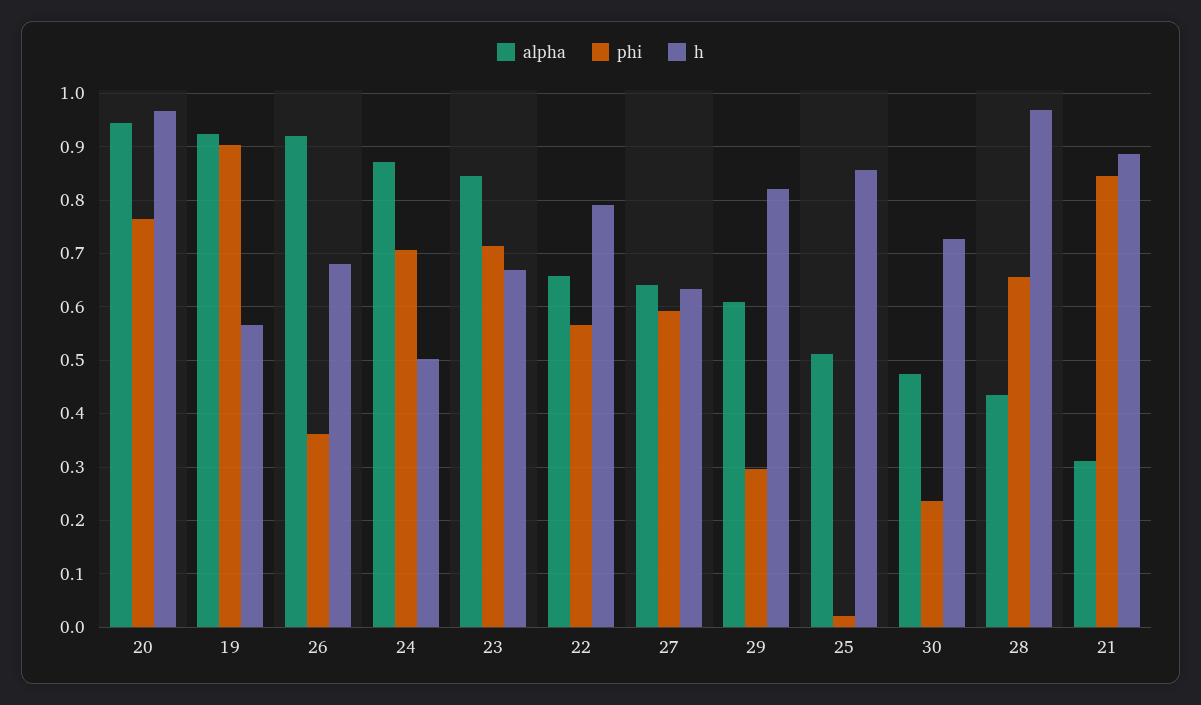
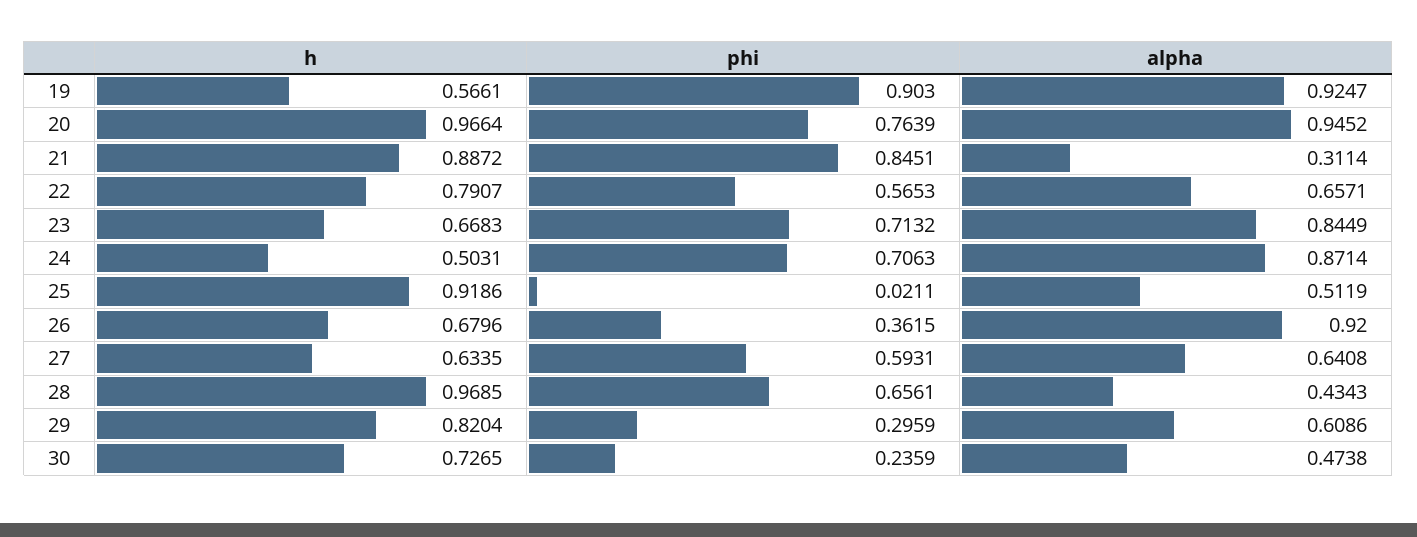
  {
    "alpha": {
      "20": 0.9452,
      "19": 0.9247,
      "26": 0.92,
      "24": 0.8714,
      "23": 0.8449,
      "22": 0.6571,
      "27": 0.6408,
      "29": 0.6086,
      "25": 0.5119,
      "30": 0.4738,
      "28": 0.4343,
      "21": 0.3114
    },
    "phi": {
      "20": 0.7639,
      "19": 0.903,
      "26": 0.3615,
      "24": 0.7063,
      "23": 0.7132,
      "22": 0.5653,
      "27": 0.5931,
      "29": 0.2959,
      "25": 0.0211,
      "30": 0.2359,
      "28": 0.6561,
      "21": 0.8451
    },
    "h": {
      "20": 0.9664,
      "19": 0.5661,
      "26": 0.6796,
      "24": 0.5031,
      "23": 0.6683,
      "22": 0.7907,
      "27": 0.6335,
      "29": 0.8204,
-     "25": 0.86,
+     "25": 0.9186,
      "30": 0.7265,
      "28": 0.9685,
      "21": 0.8872
    }
  }

